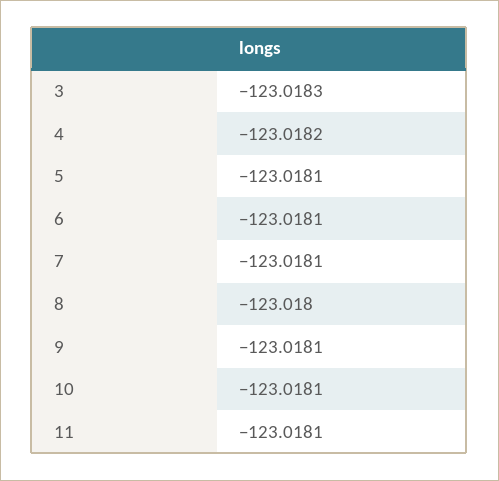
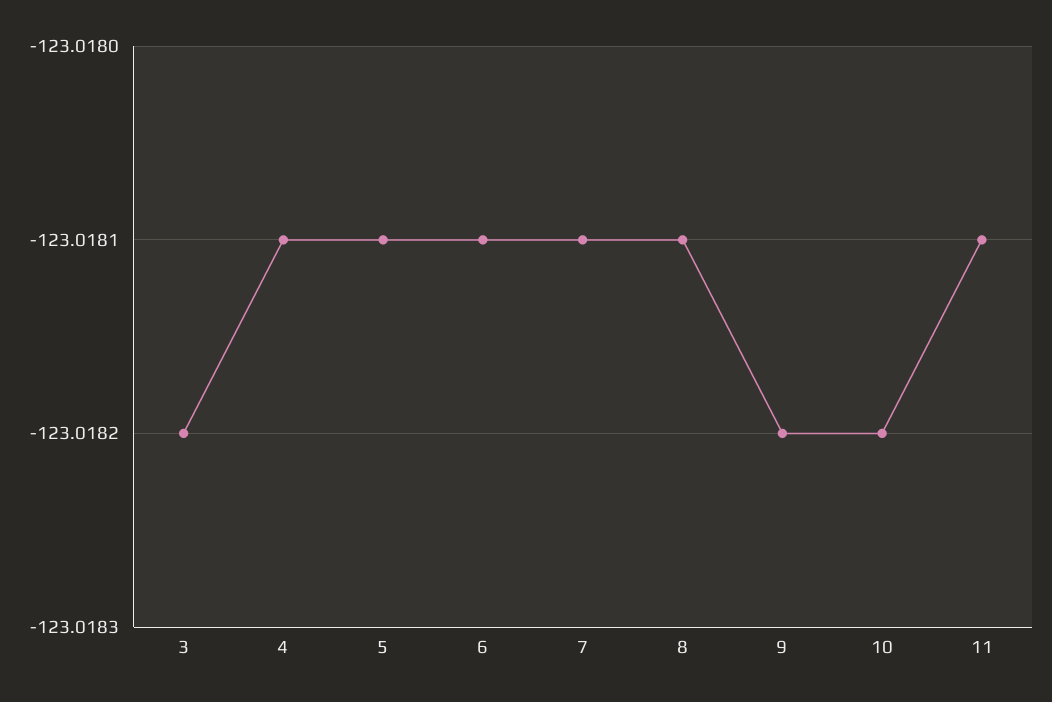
  {
-   "3": -123.0183,
+   "3": -123.0182,
-   "4": -123.0182,
+   "4": -123.0181,
    "5": -123.0181,
    "6": -123.0181,
    "7": -123.0181,
-   "8": -123.018,
+   "8": -123.0181,
-   "9": -123.0181,
+   "9": -123.0182,
-   "10": -123.0181,
+   "10": -123.0182,
    "11": -123.0181
  }

